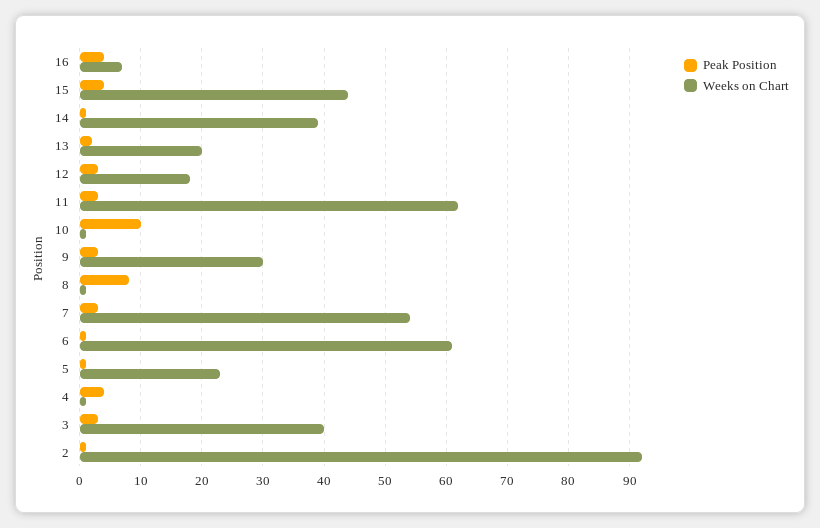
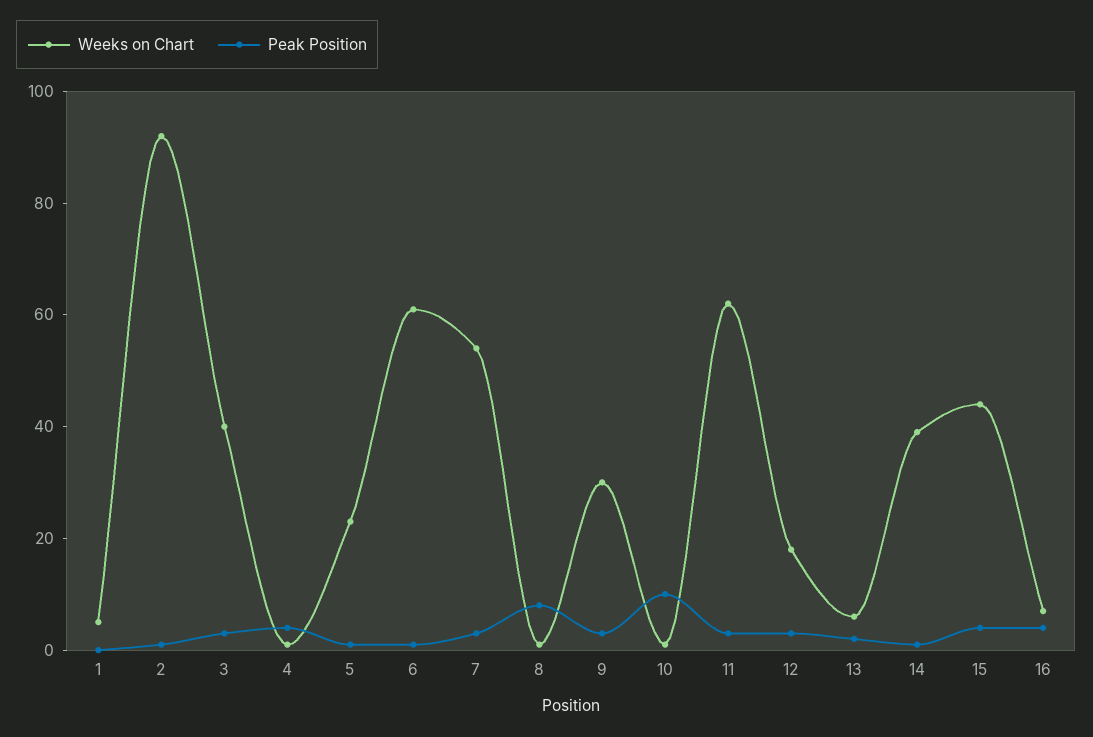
  {
    "Peak Position": {
      "16": 4,
      "15": 4,
      "14": 1,
      "13": 2,
      "12": 3,
      "11": 3,
      "10": 10,
      "9": 3,
      "8": 8,
      "7": 3,
      "6": 1,
      "5": 1,
      "4": 4,
      "3": 3,
-     "2": 1
+     "2": 1,
+     "1": 0
    },
    "Weeks on Chart": {
      "16": 7,
      "15": 44,
      "14": 39,
-     "13": 20,
+     "13": 5,
      "12": 18,
      "11": 62,
      "10": 1,
      "9": 30,
      "8": 1,
      "7": 54,
      "6": 61,
      "5": 23,
      "4": 1,
      "3": 40,
-     "2": 92
+     "2": 92,
+     "1": 5
    }
  }

